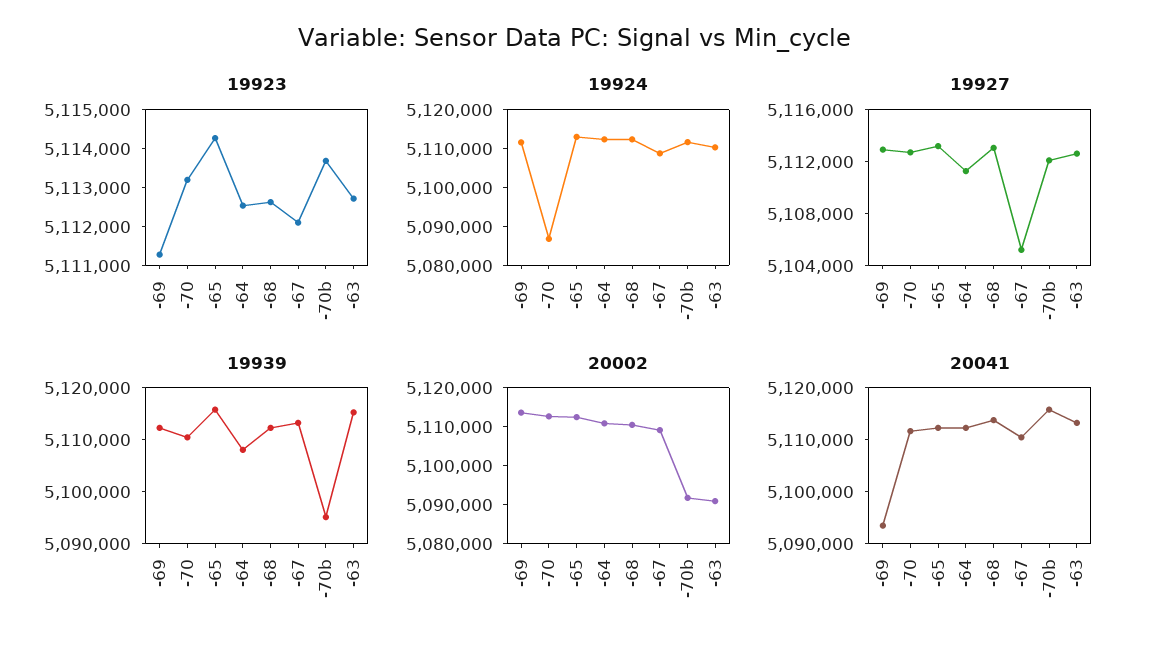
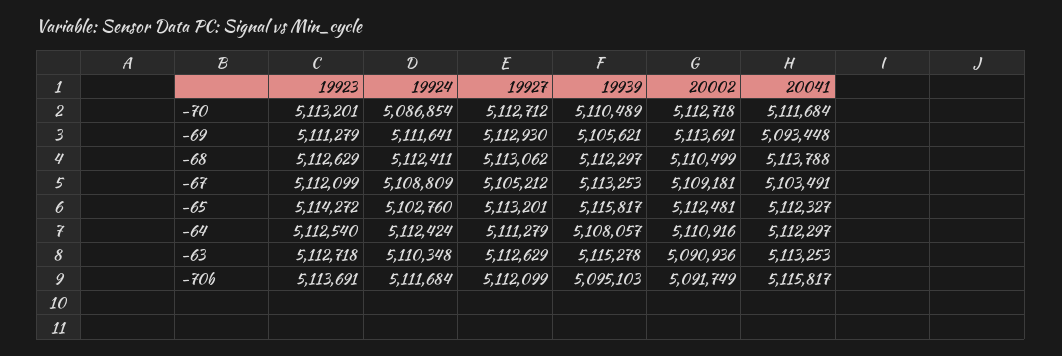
  {
    "19923": {
      "-69": 5111279,
      "-70": 5113201,
      "-65": 5114272,
      "-64": 5112540,
      "-68": 5112629,
      "-67": 5112099,
      "-70b": 5113691,
      "-63": 5112718
    },
    "19924": {
      "-69": 5111641,
      "-70": 5086854,
-     "-65": 5112500,
+     "-65": 5102760,
      "-64": 5112424,
      "-68": 5112411,
      "-67": 5108809,
      "-70b": 5111684,
      "-63": 5110348
    },
    "19927": {
      "-69": 5112930,
      "-70": 5112712,
      "-65": 5113201,
      "-64": 5111279,
      "-68": 5113062,
      "-67": 5105212,
      "-70b": 5112099,
      "-63": 5112629
    },
    "19939": {
-     "-69": 5112000,
+     "-69": 5105621,
      "-70": 5110489,
      "-65": 5115817,
      "-64": 5108057,
      "-68": 5112297,
      "-67": 5113253,
      "-70b": 5095103,
      "-63": 5115278
    },
    "20002": {
      "-69": 5113691,
      "-70": 5112718,
      "-65": 5112481,
      "-64": 5110916,
      "-68": 5110499,
      "-67": 5109181,
      "-70b": 5091749,
      "-63": 5090936
    },
    "20041": {
      "-69": 5093448,
      "-70": 5111684,
      "-65": 5112327,
      "-64": 5112297,
      "-68": 5113788,
-     "-67": 5110000,
+     "-67": 5103491,
      "-70b": 5115817,
      "-63": 5113253
    }
  }

